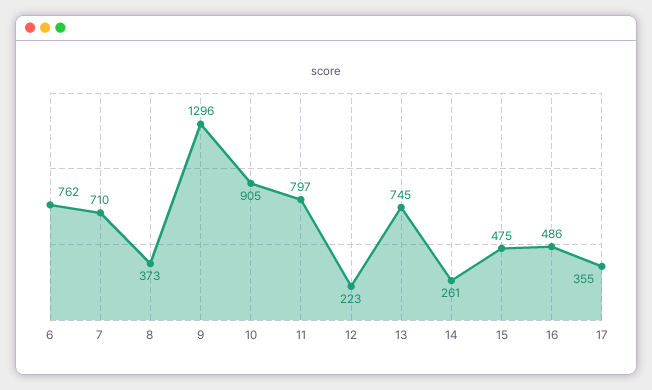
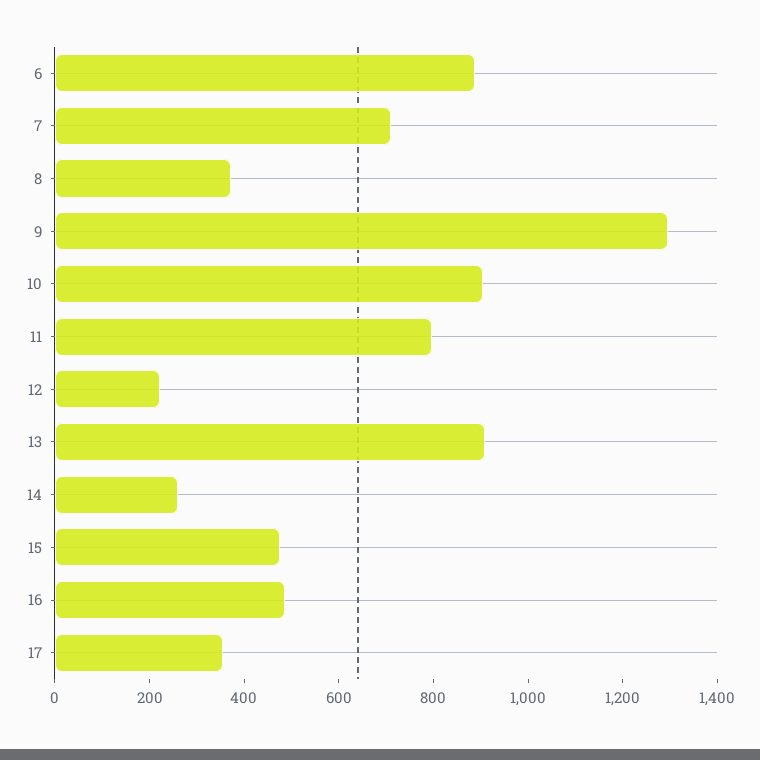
  {
-   "6": 762,
+   "6": 900,
    "7": 710,
    "8": 373,
    "9": 1296,
    "10": 905,
    "11": 797,
    "12": 223,
-   "13": 745,
+   "13": 900,
    "14": 261,
    "15": 475,
    "16": 486,
    "17": 355
  }

